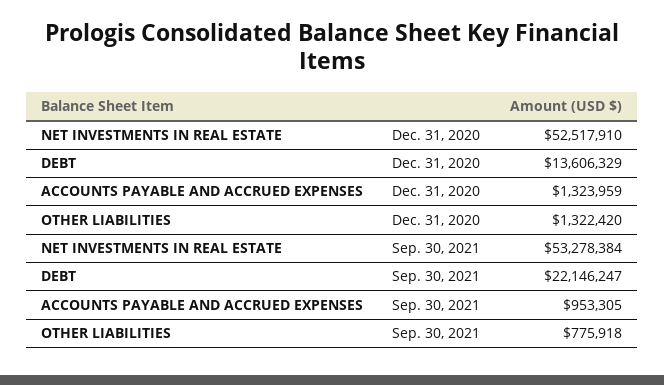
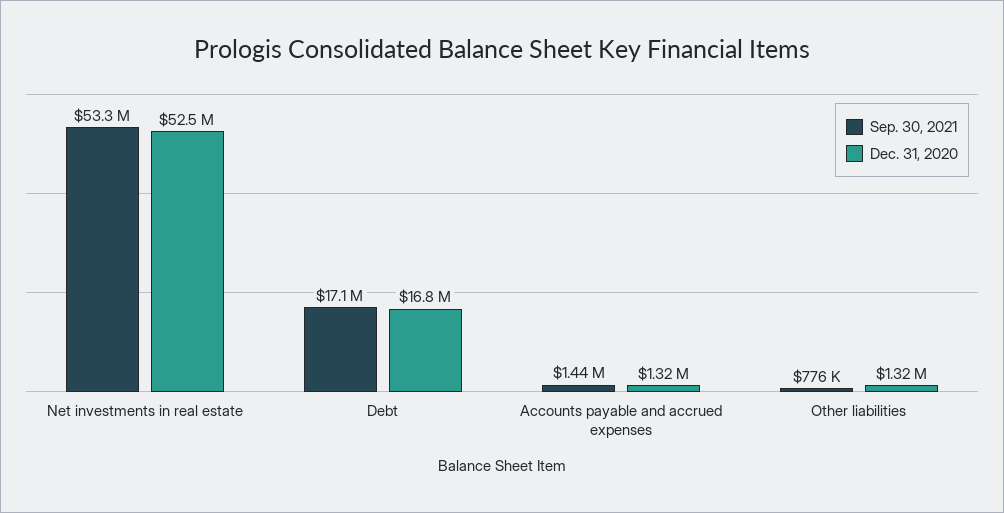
  {
    "Dec. 31, 2020": {
      "NET INVESTMENTS IN REAL ESTATE": 52517910,
-     "DEBT": 13606329,
+     "DEBT": 16800000,
      "ACCOUNTS PAYABLE AND ACCRUED EXPENSES": 1323959,
      "OTHER LIABILITIES": 1322420
    },
    "Sep. 30, 2021": {
      "NET INVESTMENTS IN REAL ESTATE": 53278384,
-     "DEBT": 22146247,
+     "DEBT": 17100000,
-     "ACCOUNTS PAYABLE AND ACCRUED EXPENSES": 953305,
+     "ACCOUNTS PAYABLE AND ACCRUED EXPENSES": 1440000,
      "OTHER LIABILITIES": 775918
    }
  }

